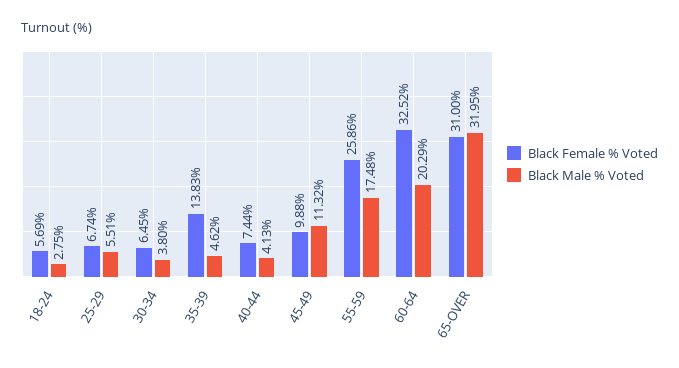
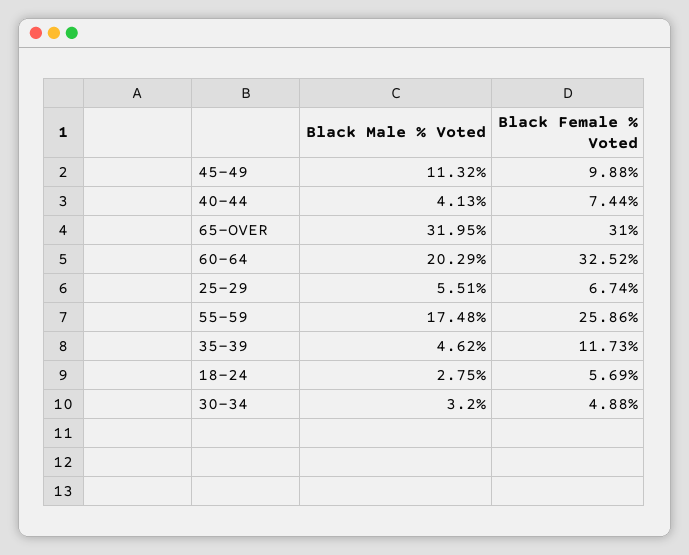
  {
    "Black Female % Voted": {
      "18-24": 5.69,
      "25-29": 6.74,
-     "30-34": 6.45,
+     "30-34": 4.88,
-     "35-39": 13.83,
+     "35-39": 11.73,
      "40-44": 7.44,
      "45-49": 9.88,
      "55-59": 25.86,
      "60-64": 32.52,
      "65-OVER": 31
    },
    "Black Male % Voted": {
      "18-24": 2.75,
      "25-29": 5.51,
-     "30-34": 3.8,
+     "30-34": 3.2,
      "35-39": 4.62,
      "40-44": 4.13,
      "45-49": 11.32,
      "55-59": 17.48,
      "60-64": 20.29,
      "65-OVER": 31.95
    }
  }

